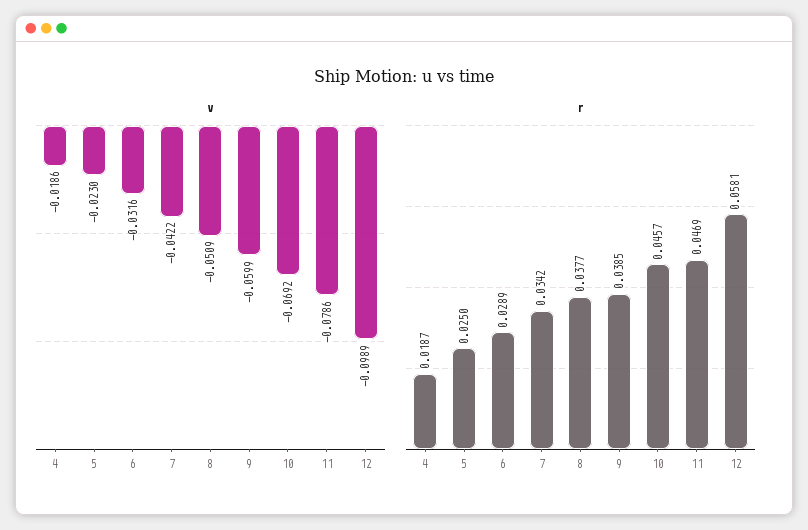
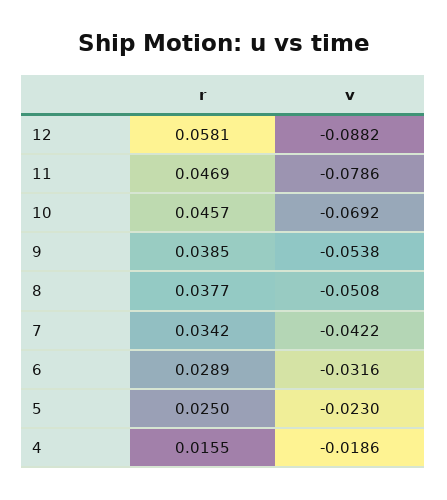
  {
    "v": {
      "4": -0.0186,
      "5": -0.023,
      "6": -0.0316,
      "7": -0.0422,
-     "8": -0.0509,
+     "8": -0.0508,
-     "9": -0.0599,
+     "9": -0.0538,
      "10": -0.0692,
      "11": -0.0786,
-     "12": -0.0989
+     "12": -0.0882
    },
    "r": {
-     "4": 0.0187,
+     "4": 0.0155,
      "5": 0.025,
      "6": 0.0289,
      "7": 0.0342,
      "8": 0.0377,
      "9": 0.0385,
      "10": 0.0457,
      "11": 0.0469,
      "12": 0.0581
    }
  }

